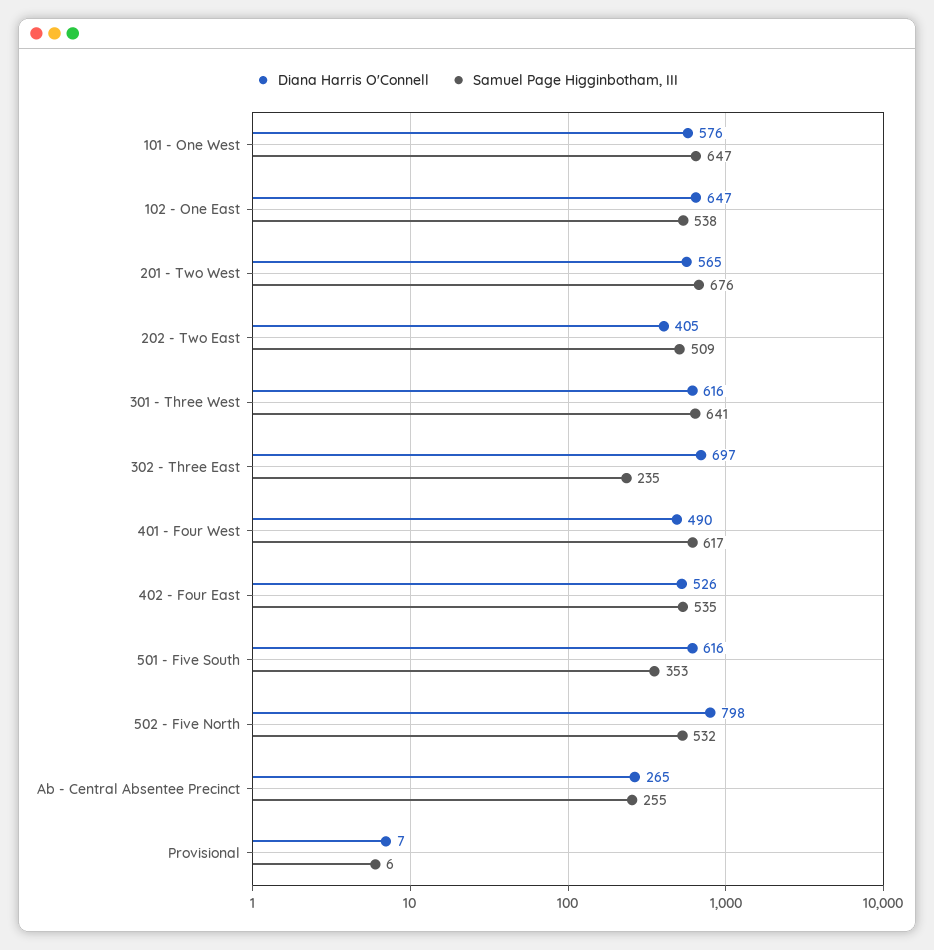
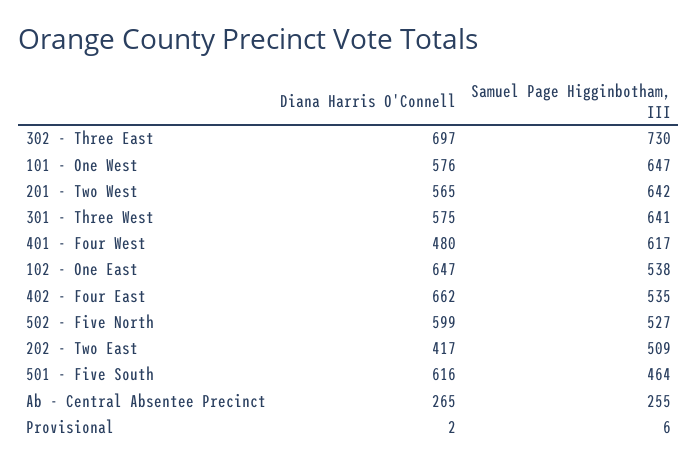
  {
    "Diana Harris O'Connell": {
      "101 - One West": 576,
      "102 - One East": 647,
      "201 - Two West": 565,
-     "202 - Two East": 405,
+     "202 - Two East": 417,
-     "301 - Three West": 616,
+     "301 - Three West": 575,
      "302 - Three East": 697,
-     "401 - Four West": 490,
+     "401 - Four West": 480,
-     "402 - Four East": 526,
+     "402 - Four East": 662,
      "501 - Five South": 616,
-     "502 - Five North": 798,
+     "502 - Five North": 599,
      "Ab - Central Absentee Precinct": 265,
-     "Provisional": 7
+     "Provisional": 2
    },
    "Samuel Page Higginbotham, III": {
      "101 - One West": 647,
      "102 - One East": 538,
-     "201 - Two West": 676,
+     "201 - Two West": 642,
      "202 - Two East": 509,
      "301 - Three West": 641,
-     "302 - Three East": 235,
+     "302 - Three East": 730,
      "401 - Four West": 617,
      "402 - Four East": 535,
-     "501 - Five South": 353,
+     "501 - Five South": 464,
-     "502 - Five North": 532,
+     "502 - Five North": 527,
      "Ab - Central Absentee Precinct": 255,
      "Provisional": 6
    }
  }

